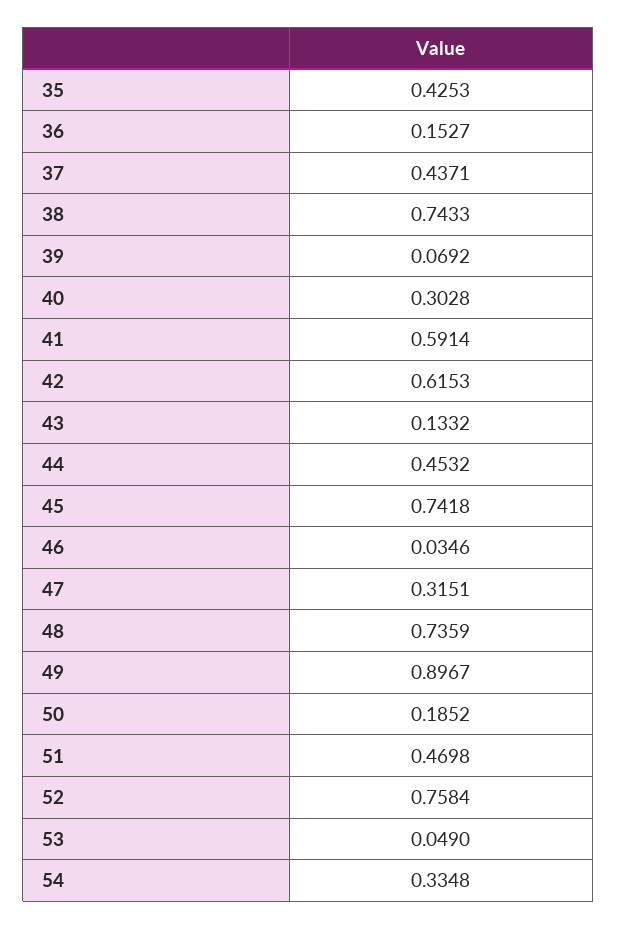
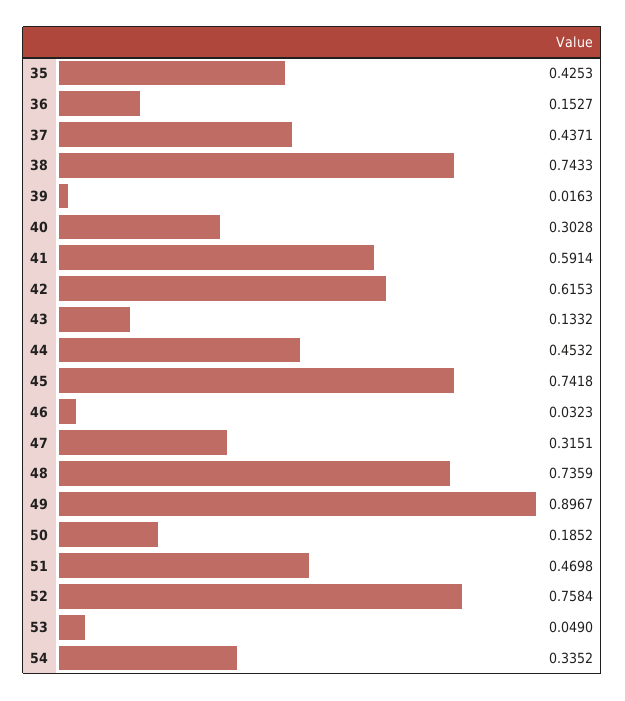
  {
    "35": 0.4253,
    "36": 0.1527,
    "37": 0.4371,
    "38": 0.7433,
-   "39": 0.0692,
+   "39": 0.0163,
    "40": 0.3028,
    "41": 0.5914,
    "42": 0.6153,
    "43": 0.1332,
    "44": 0.4532,
    "45": 0.7418,
-   "46": 0.0346,
+   "46": 0.0323,
    "47": 0.3151,
    "48": 0.7359,
    "49": 0.8967,
    "50": 0.1852,
    "51": 0.4698,
    "52": 0.7584,
    "53": 0.049,
-   "54": 0.3348
+   "54": 0.3352
  }

